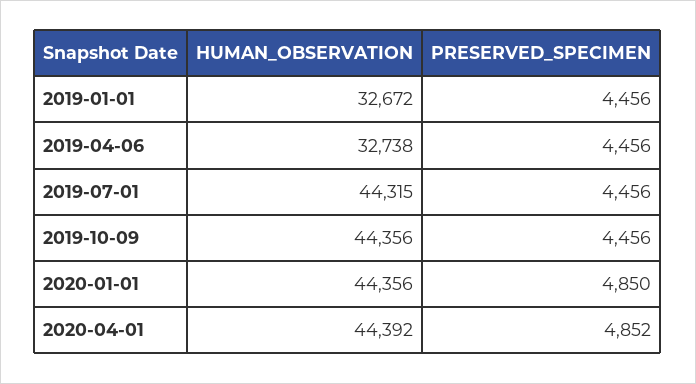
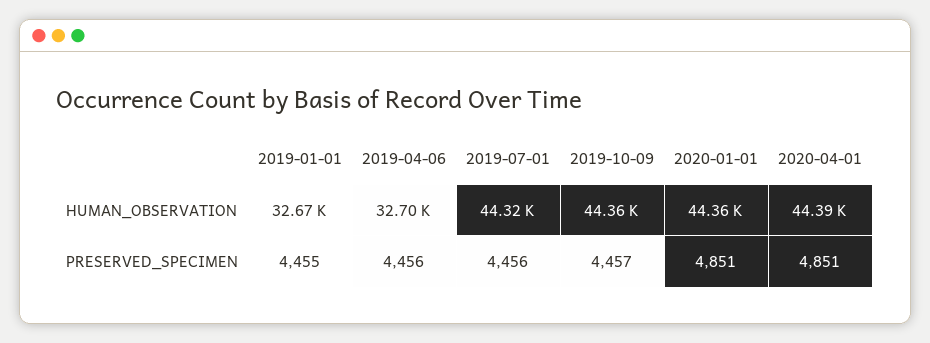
  {
    "HUMAN_OBSERVATION": {
      "2019-01-01": 32672,
-     "2019-04-06": 32738,
+     "2019-04-06": 32700,
      "2019-07-01": 44315,
      "2019-10-09": 44356,
      "2020-01-01": 44356,
      "2020-04-01": 44392
    },
    "PRESERVED_SPECIMEN": {
-     "2019-01-01": 4456,
+     "2019-01-01": 4455,
      "2019-04-06": 4456,
      "2019-07-01": 4456,
-     "2019-10-09": 4456,
+     "2019-10-09": 4457,
-     "2020-01-01": 4850,
+     "2020-01-01": 4851,
-     "2020-04-01": 4852
+     "2020-04-01": 4851
    }
  }

